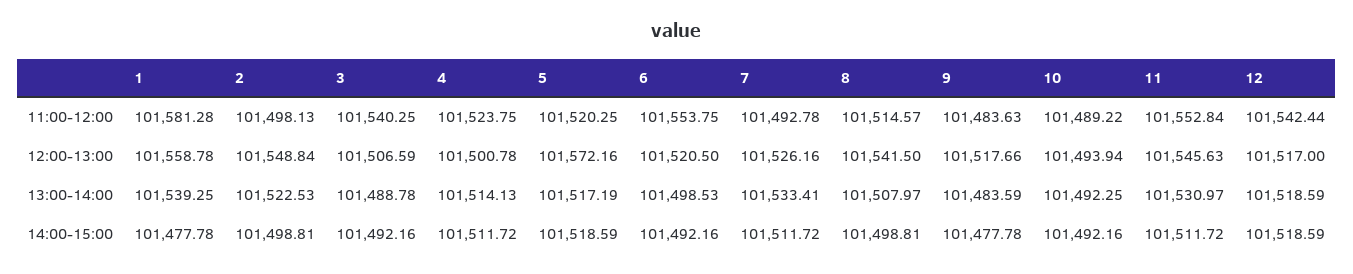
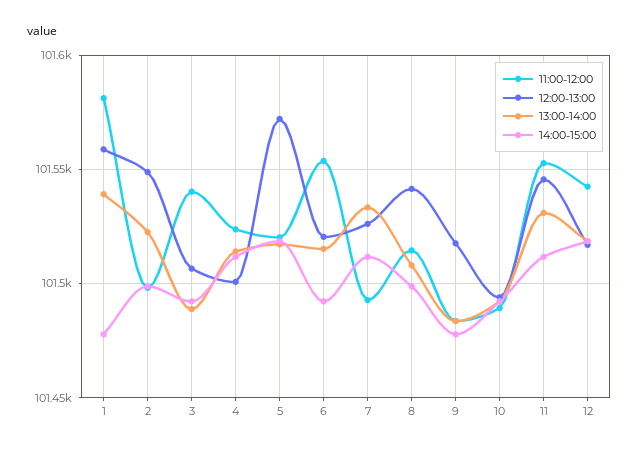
  {
    "11:00-12:00": {
      "1": 101581.28,
      "2": 101498.13,
      "3": 101540.25,
      "4": 101523.75,
      "5": 101520.25,
      "6": 101553.75,
      "7": 101492.78,
      "8": 101514.57,
      "9": 101483.63,
      "10": 101489.22,
      "11": 101552.84,
      "12": 101542.44
    },
    "12:00-13:00": {
      "1": 101558.78,
      "2": 101548.84,
      "3": 101506.59,
      "4": 101500.78,
      "5": 101572.16,
      "6": 101520.5,
      "7": 101526.16,
      "8": 101541.5,
      "9": 101517.66,
      "10": 101493.94,
      "11": 101545.63,
      "12": 101517
    },
    "13:00-14:00": {
      "1": 101539.25,
      "2": 101522.53,
      "3": 101488.78,
      "4": 101514.13,
      "5": 101517.19,
-     "6": 101498.53,
+     "6": 101515,
      "7": 101533.41,
      "8": 101507.97,
      "9": 101483.59,
      "10": 101492.25,
      "11": 101530.97,
      "12": 101518.59
    },
    "14:00-15:00": {
      "1": 101477.78,
      "2": 101498.81,
      "3": 101492.16,
      "4": 101511.72,
      "5": 101518.59,
      "6": 101492.16,
      "7": 101511.72,
      "8": 101498.81,
      "9": 101477.78,
      "10": 101492.16,
      "11": 101511.72,
      "12": 101518.59
    }
  }

